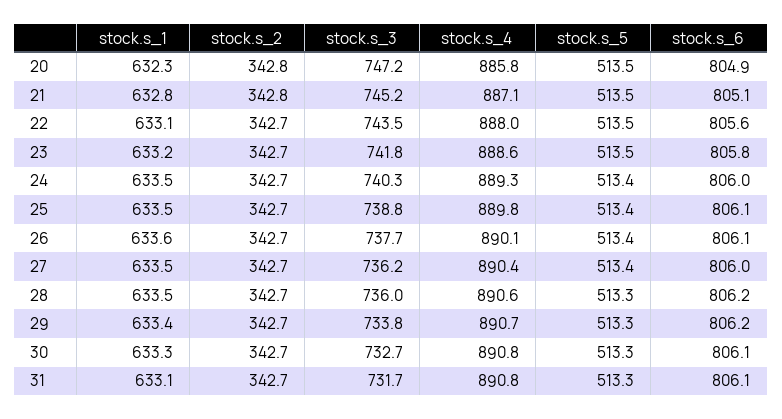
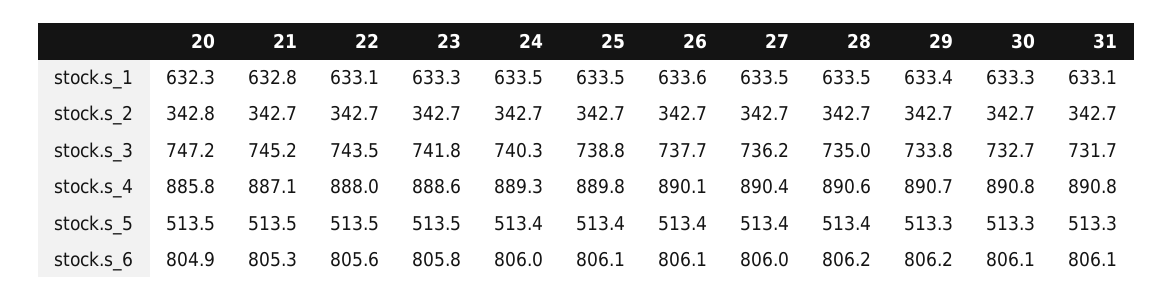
  {
    "stock.s_1": {
      "20": 632.3,
      "21": 632.8,
      "22": 633.1,
-     "23": 633.2,
+     "23": 633.3,
      "24": 633.5,
      "25": 633.5,
      "26": 633.6,
      "27": 633.5,
      "28": 633.5,
      "29": 633.4,
      "30": 633.3,
      "31": 633.1
    },
    "stock.s_2": {
      "20": 342.8,
-     "21": 342.8,
+     "21": 342.7,
      "22": 342.7,
      "23": 342.7,
      "24": 342.7,
      "25": 342.7,
      "26": 342.7,
      "27": 342.7,
      "28": 342.7,
      "29": 342.7,
      "30": 342.7,
      "31": 342.7
    },
    "stock.s_3": {
      "20": 747.2,
      "21": 745.2,
      "22": 743.5,
      "23": 741.8,
      "24": 740.3,
      "25": 738.8,
      "26": 737.7,
      "27": 736.2,
-     "28": 736,
+     "28": 735,
      "29": 733.8,
      "30": 732.7,
      "31": 731.7
    },
    "stock.s_4": {
      "20": 885.8,
      "21": 887.1,
      "22": 888,
      "23": 888.6,
      "24": 889.3,
      "25": 889.8,
      "26": 890.1,
      "27": 890.4,
      "28": 890.6,
      "29": 890.7,
      "30": 890.8,
      "31": 890.8
    },
    "stock.s_5": {
      "20": 513.5,
      "21": 513.5,
      "22": 513.5,
      "23": 513.5,
      "24": 513.4,
      "25": 513.4,
      "26": 513.4,
      "27": 513.4,
-     "28": 513.3,
+     "28": 513.4,
      "29": 513.3,
      "30": 513.3,
      "31": 513.3
    },
    "stock.s_6": {
      "20": 804.9,
-     "21": 805.1,
+     "21": 805.3,
      "22": 805.6,
      "23": 805.8,
      "24": 806,
      "25": 806.1,
      "26": 806.1,
      "27": 806,
      "28": 806.2,
      "29": 806.2,
      "30": 806.1,
      "31": 806.1
    }
  }

